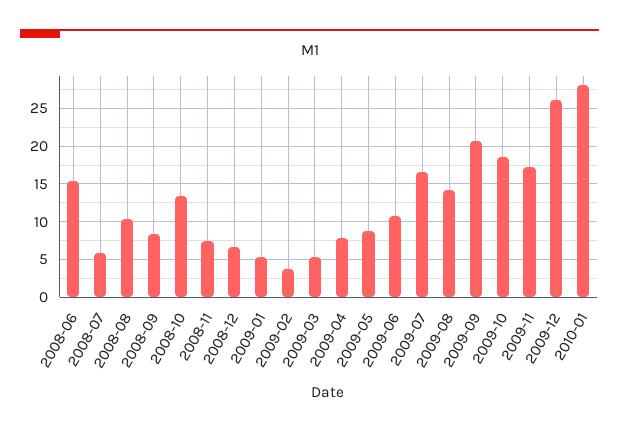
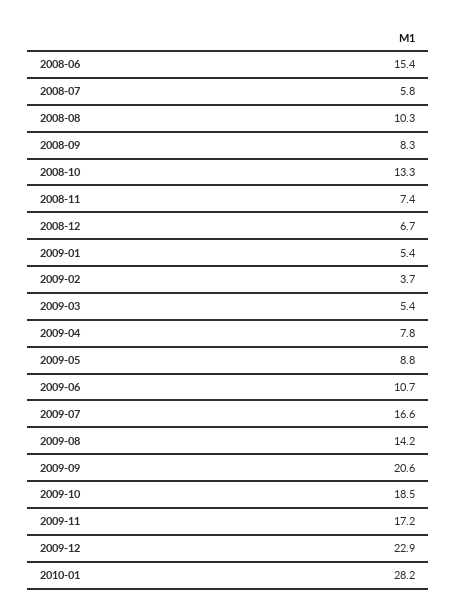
  {
    "2008-06": 15.4,
    "2008-07": 5.8,
    "2008-08": 10.3,
    "2008-09": 8.3,
    "2008-10": 13.3,
    "2008-11": 7.4,
    "2008-12": 6.7,
    "2009-01": 5.4,
    "2009-02": 3.7,
    "2009-03": 5.4,
    "2009-04": 7.8,
    "2009-05": 8.8,
    "2009-06": 10.7,
    "2009-07": 16.6,
    "2009-08": 14.2,
    "2009-09": 20.6,
    "2009-10": 18.5,
    "2009-11": 17.2,
-   "2009-12": 26,
+   "2009-12": 22.9,
    "2010-01": 28.2
  }

